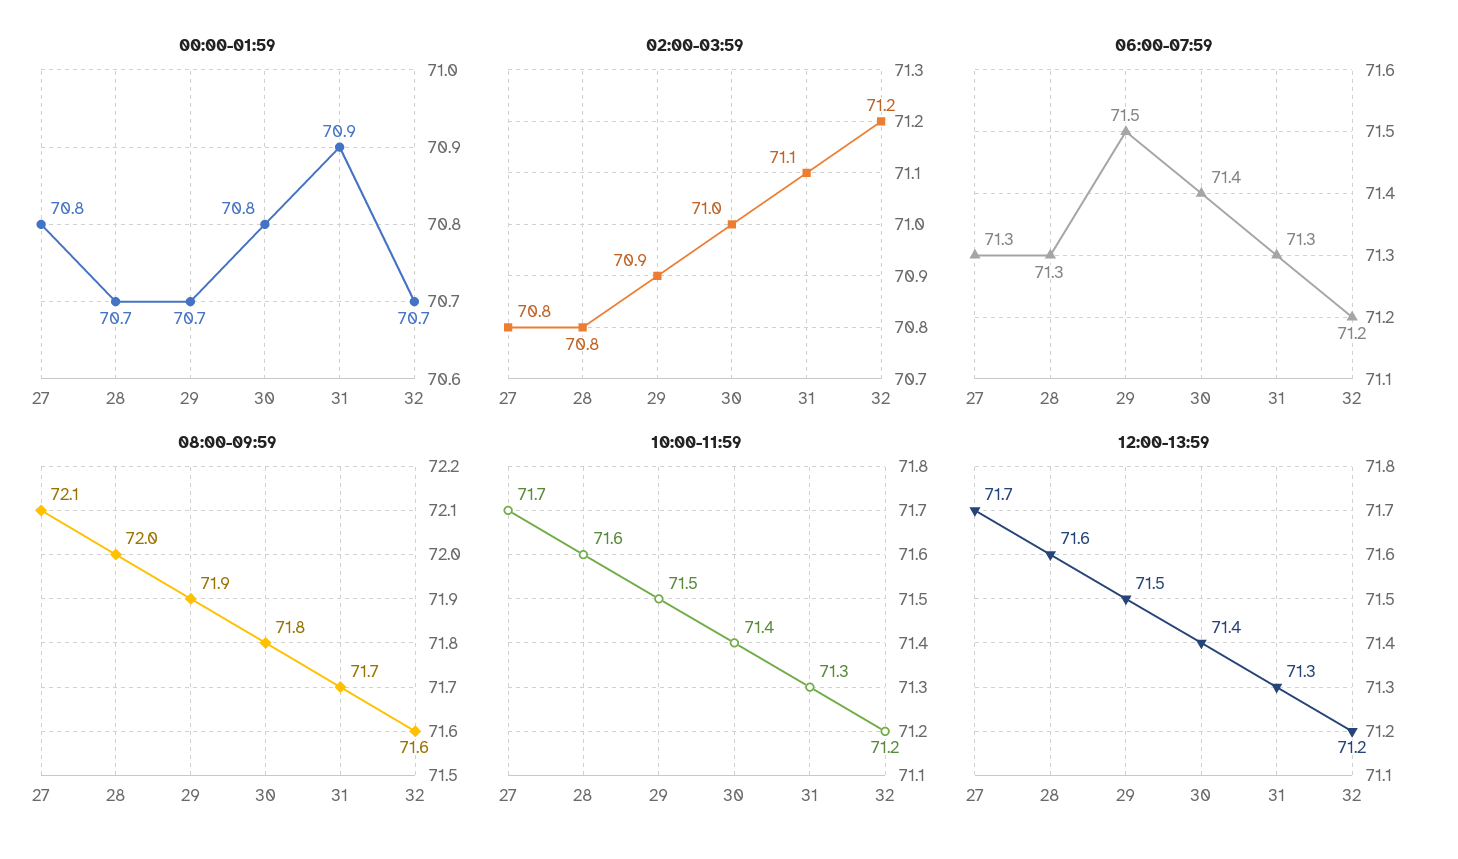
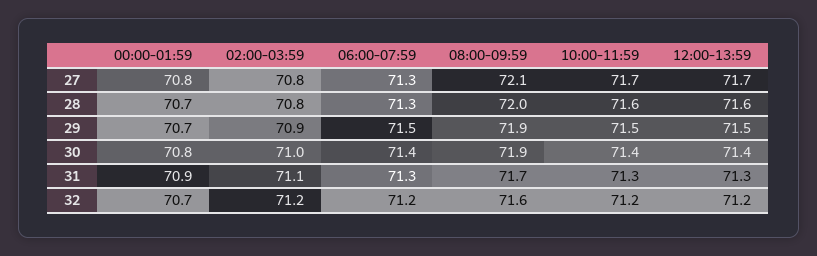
  {
    "00:00-01:59": {
      "27": 70.8,
      "28": 70.7,
      "29": 70.7,
      "30": 70.8,
      "31": 70.9,
      "32": 70.7
    },
    "02:00-03:59": {
      "27": 70.8,
      "28": 70.8,
      "29": 70.9,
      "30": 71,
      "31": 71.1,
      "32": 71.2
    },
    "06:00-07:59": {
      "27": 71.3,
      "28": 71.3,
      "29": 71.5,
      "30": 71.4,
      "31": 71.3,
      "32": 71.2
    },
    "08:00-09:59": {
      "27": 72.1,
      "28": 72,
      "29": 71.9,
-     "30": 71.8,
+     "30": 71.9,
      "31": 71.7,
      "32": 71.6
    },
    "10:00-11:59": {
      "27": 71.7,
      "28": 71.6,
      "29": 71.5,
      "30": 71.4,
      "31": 71.3,
      "32": 71.2
    },
    "12:00-13:59": {
      "27": 71.7,
      "28": 71.6,
      "29": 71.5,
      "30": 71.4,
      "31": 71.3,
      "32": 71.2
    }
  }

